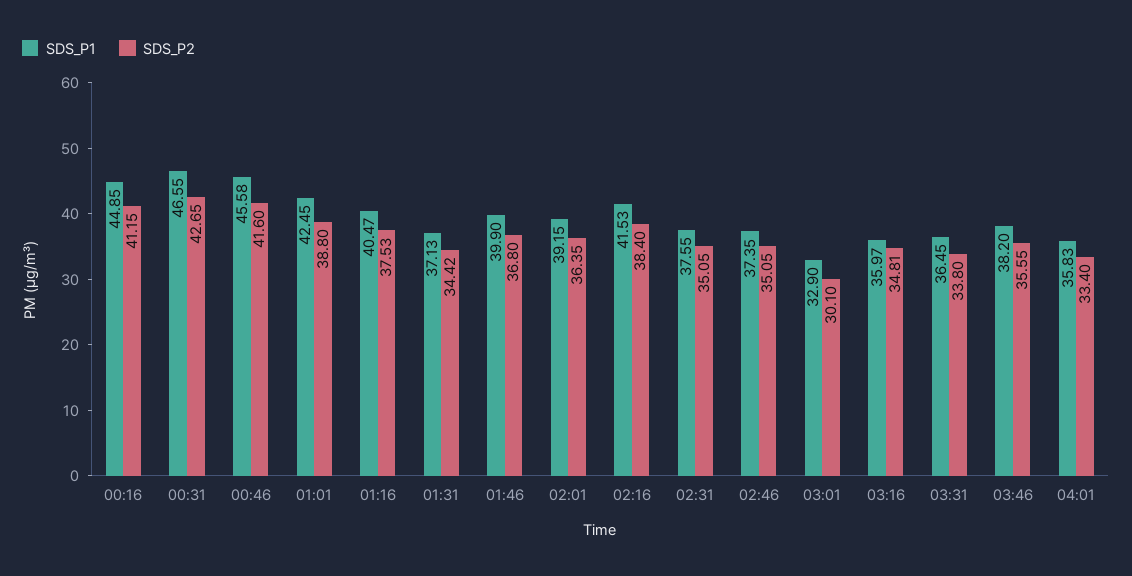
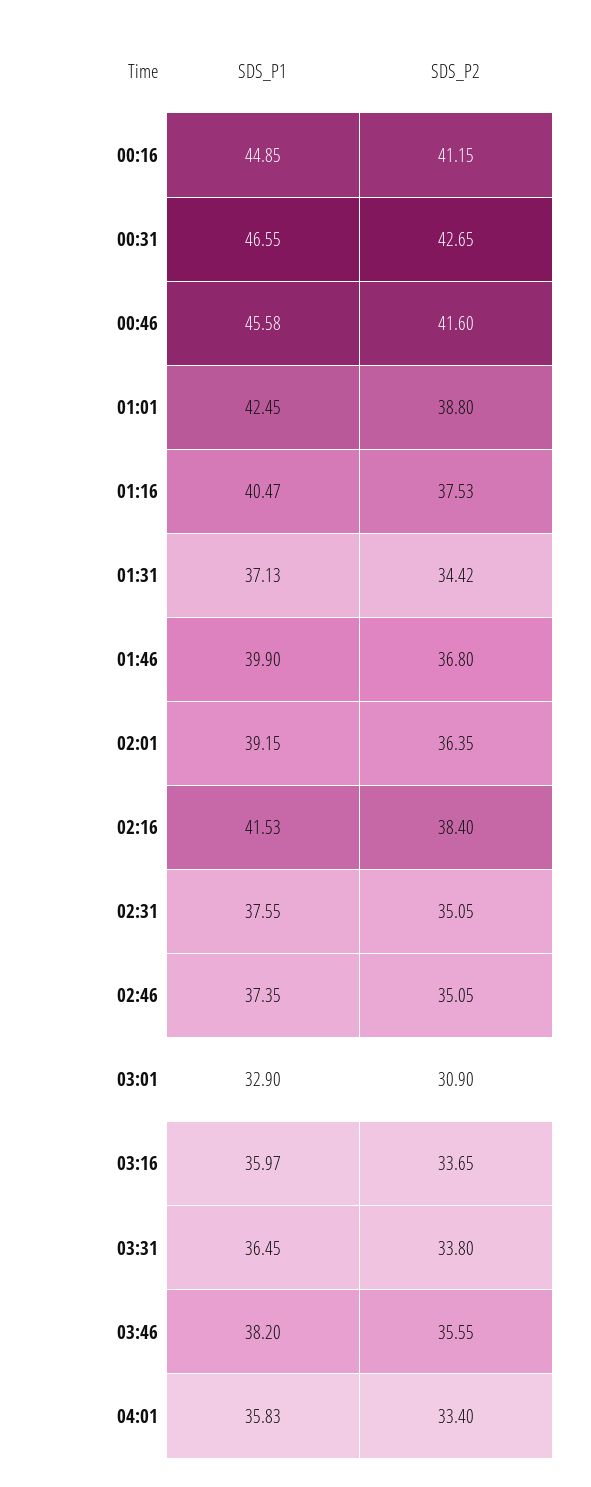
  {
    "SDS_P1": {
      "00:16": 44.85,
      "00:31": 46.55,
      "00:46": 45.58,
      "01:01": 42.45,
      "01:16": 40.47,
      "01:31": 37.13,
      "01:46": 39.9,
      "02:01": 39.15,
      "02:16": 41.53,
      "02:31": 37.55,
      "02:46": 37.35,
      "03:01": 32.9,
      "03:16": 35.97,
      "03:31": 36.45,
      "03:46": 38.2,
      "04:01": 35.83
    },
    "SDS_P2": {
      "00:16": 41.15,
      "00:31": 42.65,
      "00:46": 41.6,
      "01:01": 38.8,
      "01:16": 37.53,
      "01:31": 34.42,
      "01:46": 36.8,
      "02:01": 36.35,
      "02:16": 38.4,
      "02:31": 35.05,
      "02:46": 35.05,
-     "03:01": 30.1,
+     "03:01": 30.9,
-     "03:16": 34.81,
+     "03:16": 33.65,
      "03:31": 33.8,
      "03:46": 35.55,
      "04:01": 33.4
    }
  }

